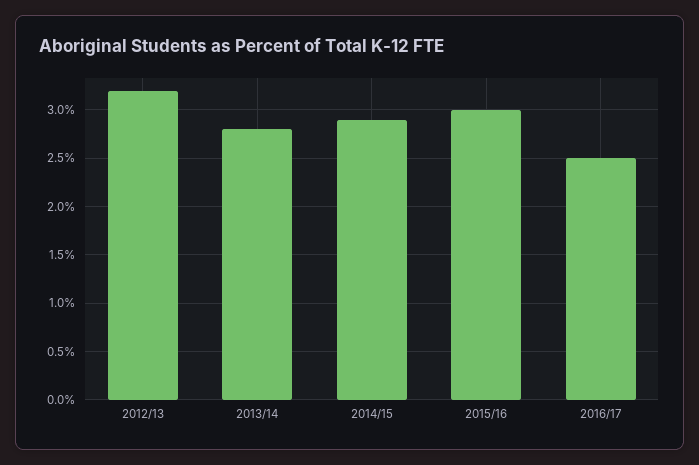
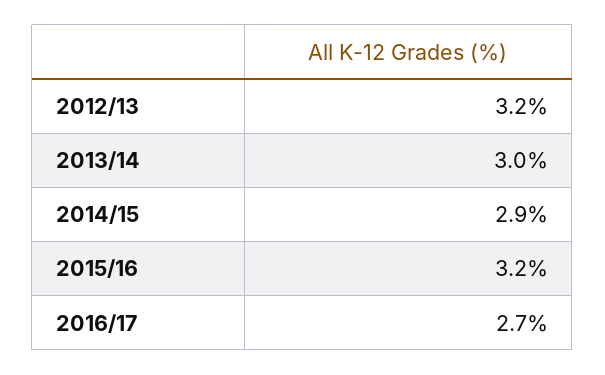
  {
    "2012/13": 3.2,
-   "2013/14": 2.8,
+   "2013/14": 3,
    "2014/15": 2.9,
-   "2015/16": 3,
+   "2015/16": 3.2,
-   "2016/17": 2.5
+   "2016/17": 2.7
  }

